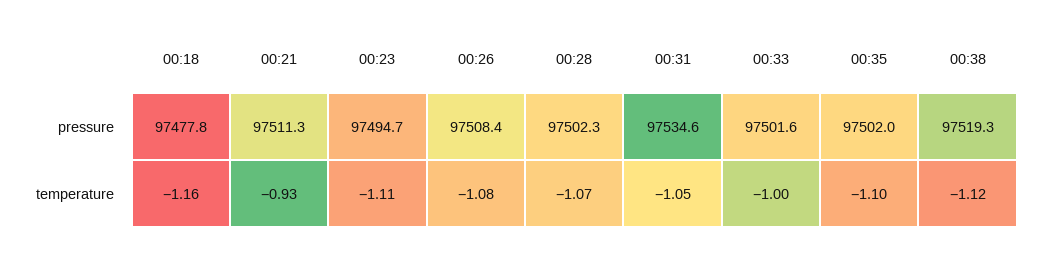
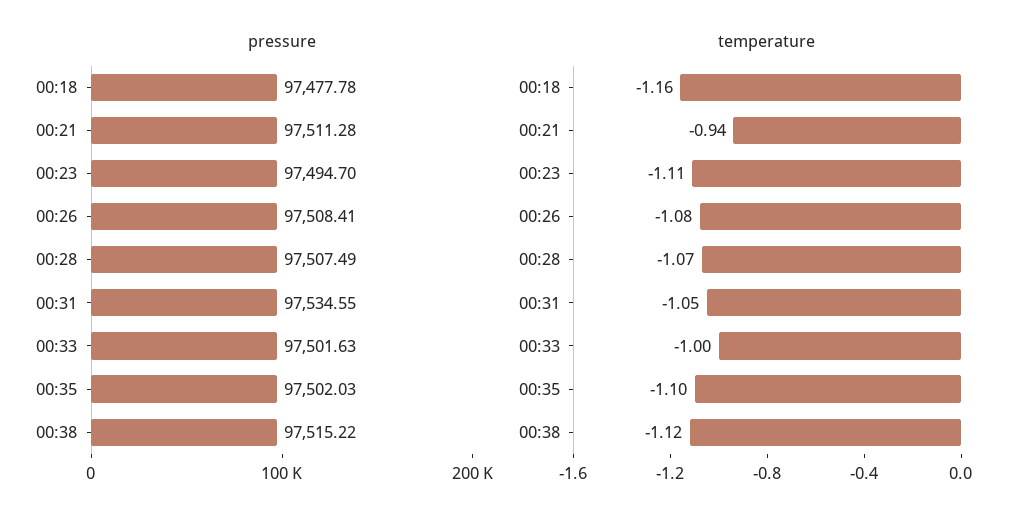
  {
    "pressure": {
      "00:18": 97477.78,
      "00:21": 97511.28,
      "00:23": 97494.7,
      "00:26": 97508.41,
-     "00:28": 97502.3,
+     "00:28": 97507.49,
      "00:31": 97534.55,
      "00:33": 97501.63,
      "00:35": 97502.03,
-     "00:38": 97519.3
+     "00:38": 97515.22
    },
    "temperature": {
      "00:18": -1.16,
-     "00:21": -0.93,
+     "00:21": -0.94,
      "00:23": -1.11,
      "00:26": -1.08,
      "00:28": -1.07,
      "00:31": -1.05,
      "00:33": -1,
      "00:35": -1.1,
      "00:38": -1.12
    }
  }

